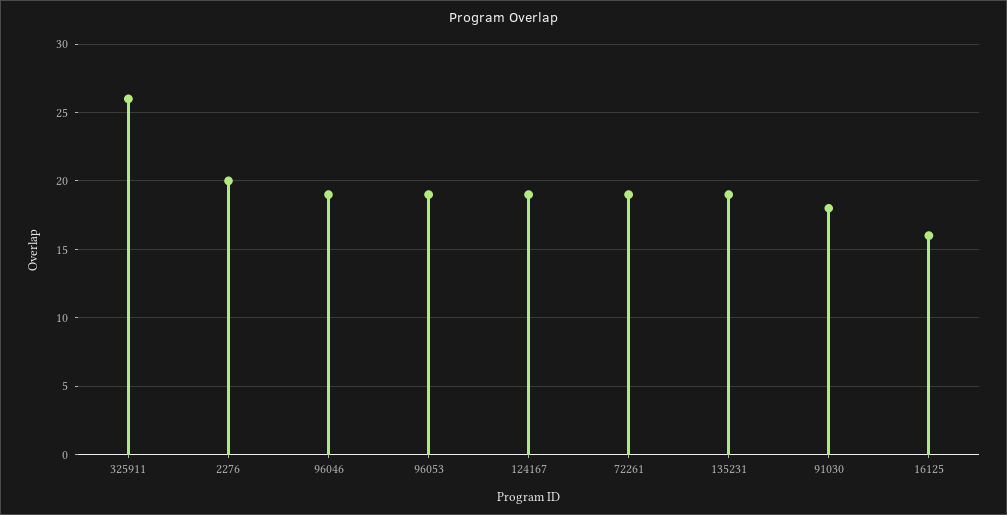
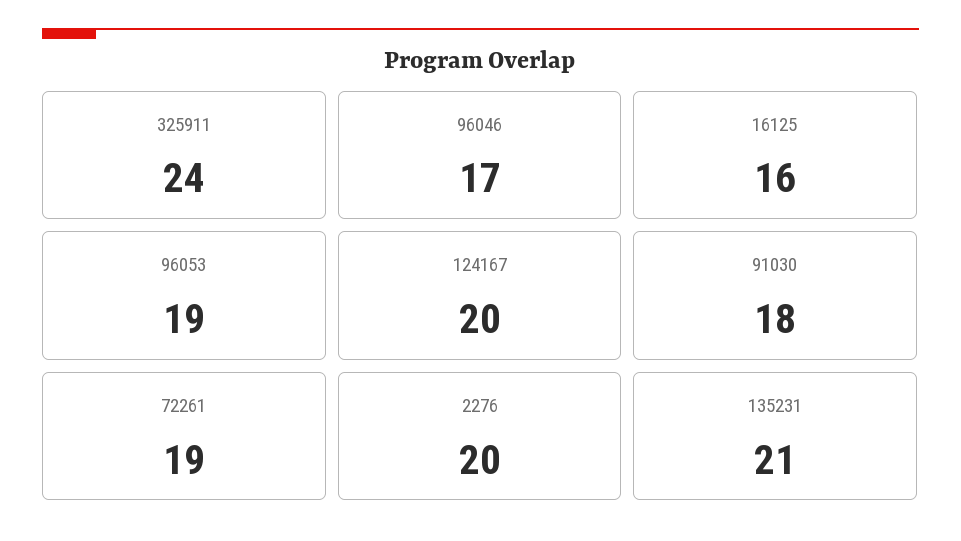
  {
-   "325911": 26,
+   "325911": 24,
    "2276": 20,
-   "96046": 19,
+   "96046": 17,
    "96053": 19,
-   "124167": 19,
+   "124167": 20,
    "72261": 19,
-   "135231": 19,
+   "135231": 21,
    "91030": 18,
    "16125": 16
  }

